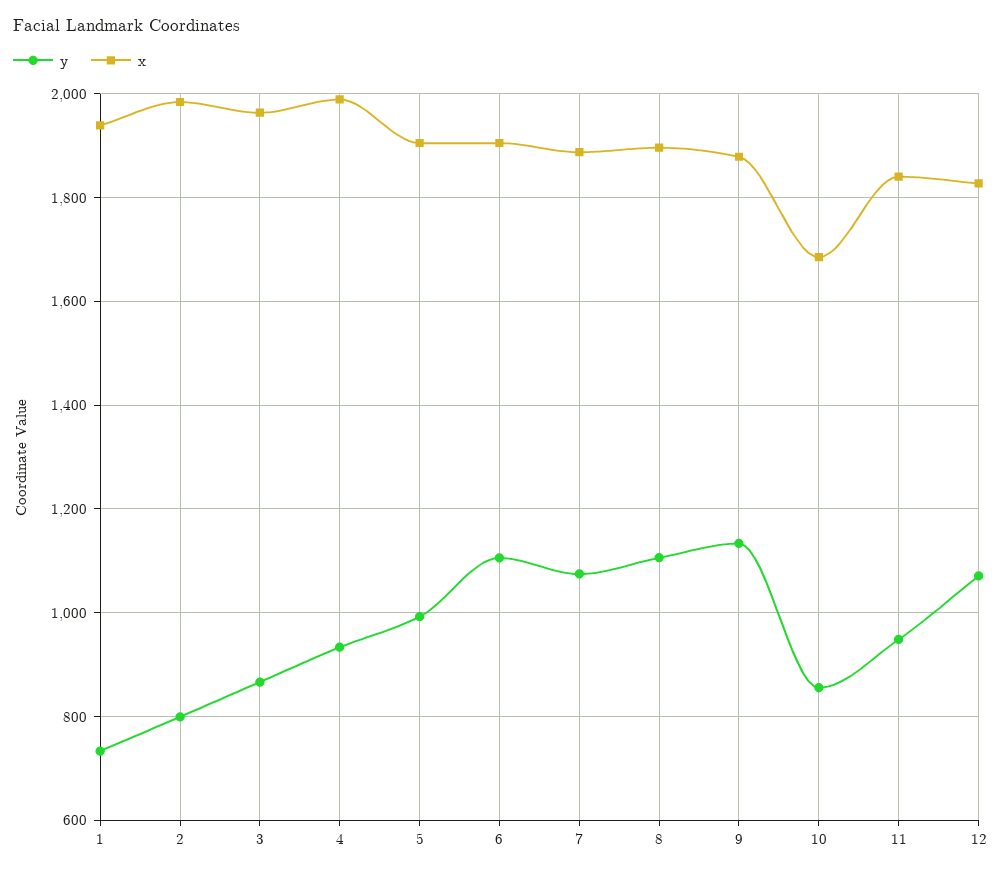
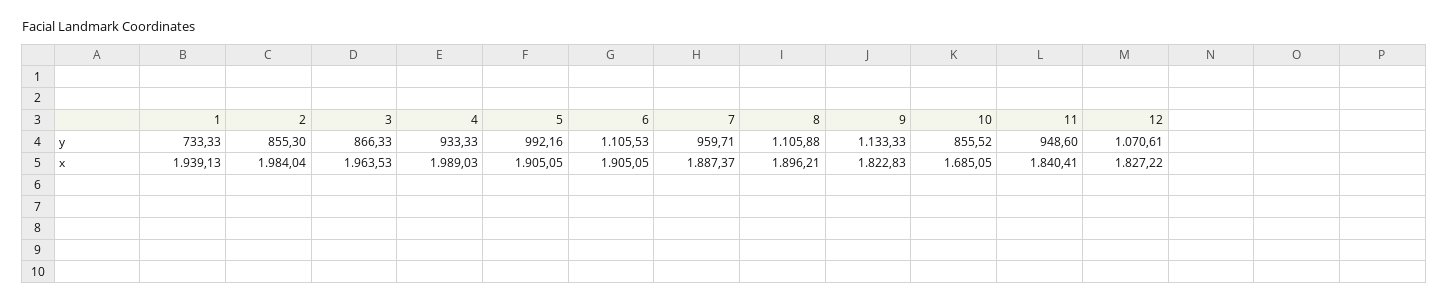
  {
    "y": {
      "1": 733.33,
-     "2": 800,
+     "2": 855.3,
      "3": 866.33,
      "4": 933.33,
      "5": 992.16,
      "6": 1105.53,
-     "7": 1080,
+     "7": 959.71,
      "8": 1105.88,
      "9": 1133.33,
      "10": 855.52,
      "11": 948.6,
      "12": 1070.61
    },
    "x": {
      "1": 1939.13,
      "2": 1984.04,
      "3": 1963.53,
      "4": 1989.03,
      "5": 1905.05,
      "6": 1905.05,
      "7": 1887.37,
      "8": 1896.21,
-     "9": 1880,
+     "9": 1822.83,
      "10": 1685.05,
      "11": 1840.41,
      "12": 1827.22
    }
  }

